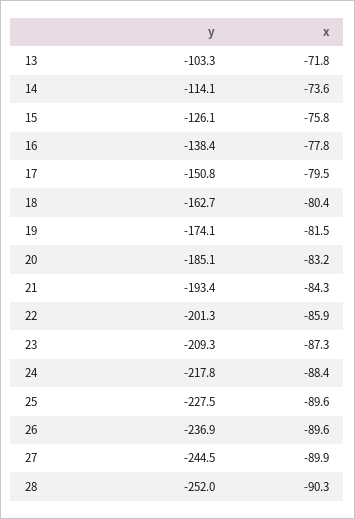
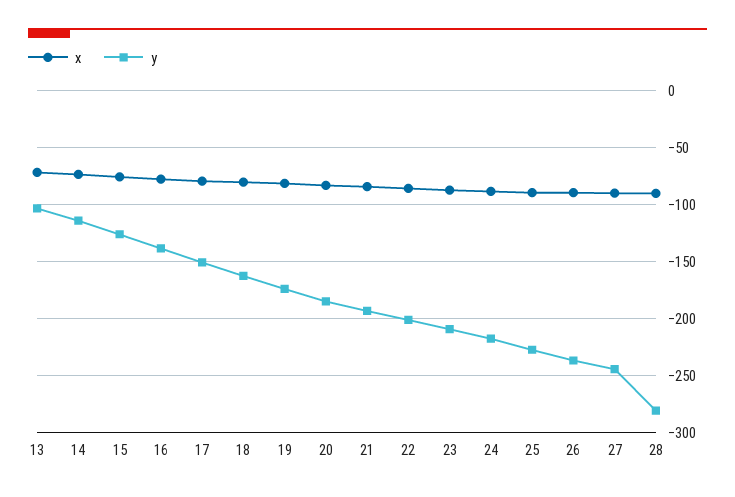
  {
    "y": {
      "13": -103.3,
      "14": -114.1,
      "15": -126.1,
      "16": -138.4,
      "17": -150.8,
      "18": -162.7,
      "19": -174.1,
      "20": -185.1,
      "21": -193.4,
      "22": -201.3,
      "23": -209.3,
      "24": -217.8,
      "25": -227.5,
      "26": -236.9,
      "27": -244.5,
-     "28": -252
+     "28": -280
    },
    "x": {
      "13": -71.8,
      "14": -73.6,
      "15": -75.8,
      "16": -77.8,
      "17": -79.5,
      "18": -80.4,
      "19": -81.5,
      "20": -83.2,
      "21": -84.3,
      "22": -85.9,
      "23": -87.3,
      "24": -88.4,
      "25": -89.6,
      "26": -89.6,
      "27": -89.9,
      "28": -90.3
    }
  }

